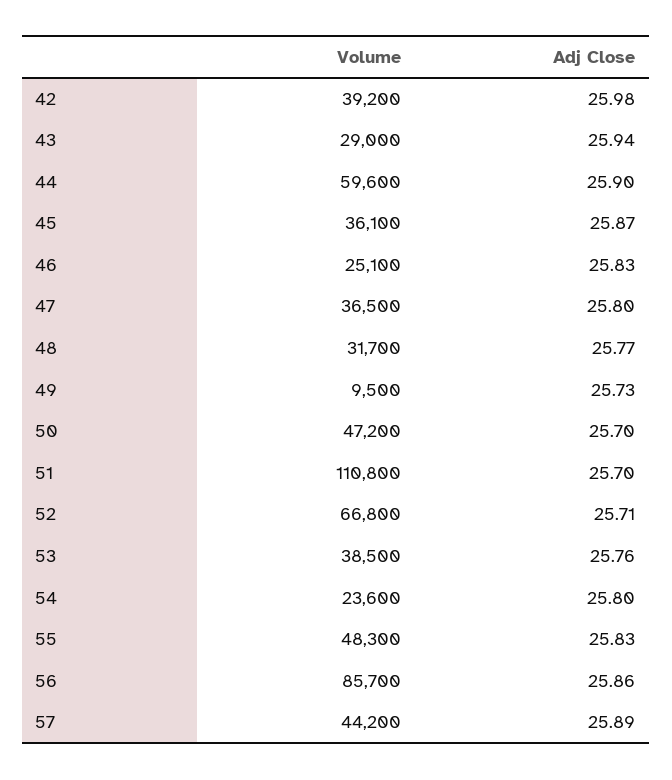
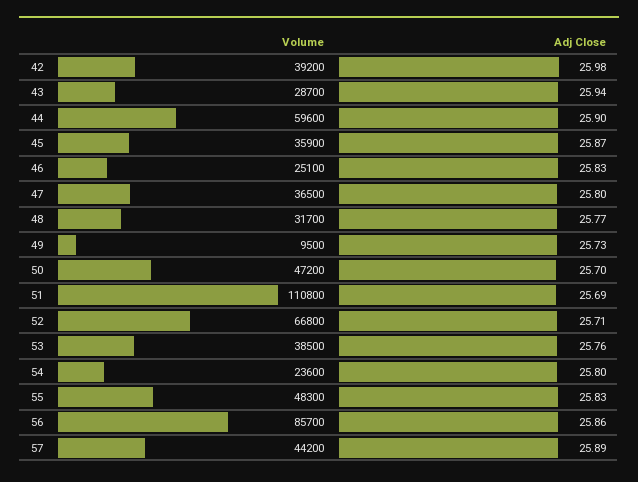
  {
    "Volume": {
      "42": 39200,
-     "43": 29000,
+     "43": 28700,
      "44": 59600,
-     "45": 36100,
+     "45": 35900,
      "46": 25100,
      "47": 36500,
      "48": 31700,
      "49": 9500,
      "50": 47200,
      "51": 110800,
      "52": 66800,
      "53": 38500,
      "54": 23600,
      "55": 48300,
      "56": 85700,
      "57": 44200
    },
    "Adj Close": {
      "42": 25.98,
      "43": 25.94,
      "44": 25.9,
      "45": 25.87,
      "46": 25.83,
      "47": 25.8,
      "48": 25.77,
      "49": 25.73,
      "50": 25.7,
-     "51": 25.7,
+     "51": 25.69,
      "52": 25.71,
      "53": 25.76,
      "54": 25.8,
      "55": 25.83,
      "56": 25.86,
      "57": 25.89
    }
  }

